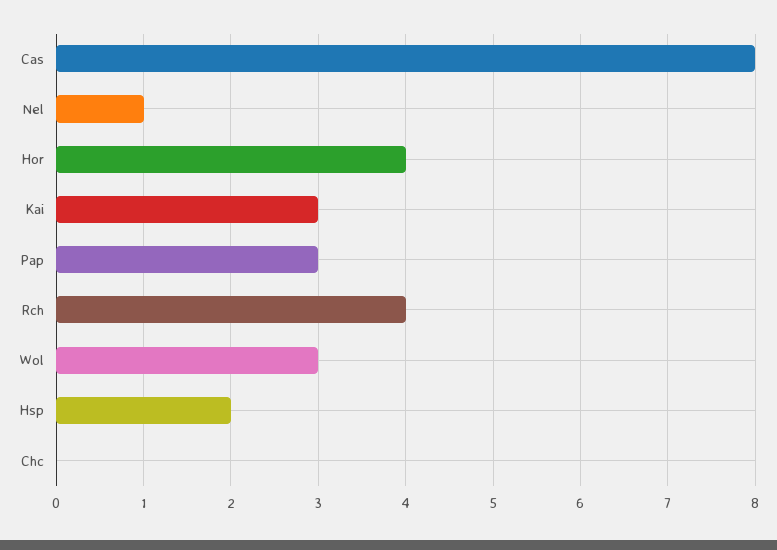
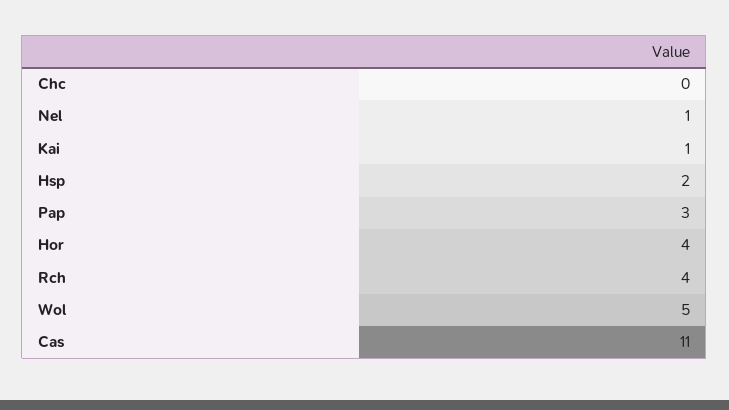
  {
-   "Cas": 8,
+   "Cas": 11,
    "Nel": 1,
    "Hor": 4,
-   "Kai": 3,
+   "Kai": 1,
    "Pap": 3,
    "Rch": 4,
-   "Wol": 3,
+   "Wol": 5,
    "Hsp": 2,
    "Chc": 0
  }

